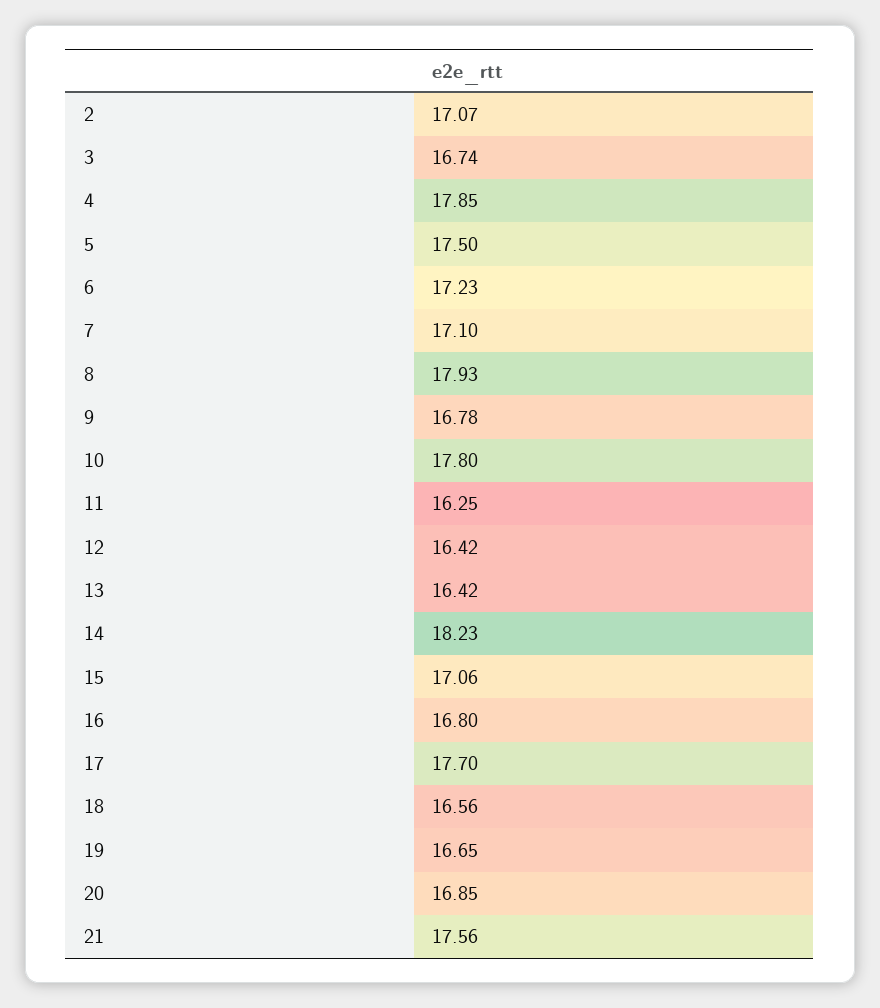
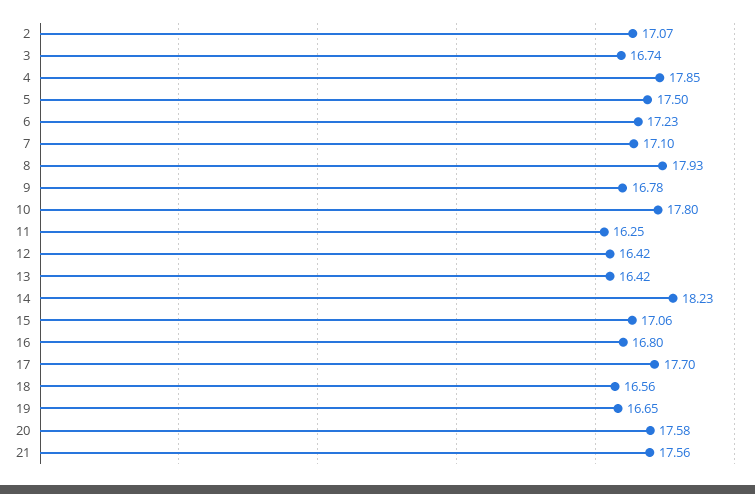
  {
    "2": 17.07,
    "3": 16.74,
    "4": 17.85,
    "5": 17.5,
    "6": 17.23,
    "7": 17.1,
    "8": 17.93,
    "9": 16.78,
    "10": 17.8,
    "11": 16.25,
    "12": 16.42,
    "13": 16.42,
    "14": 18.23,
    "15": 17.06,
    "16": 16.8,
    "17": 17.7,
    "18": 16.56,
    "19": 16.65,
-   "20": 16.85,
+   "20": 17.58,
    "21": 17.56
  }

